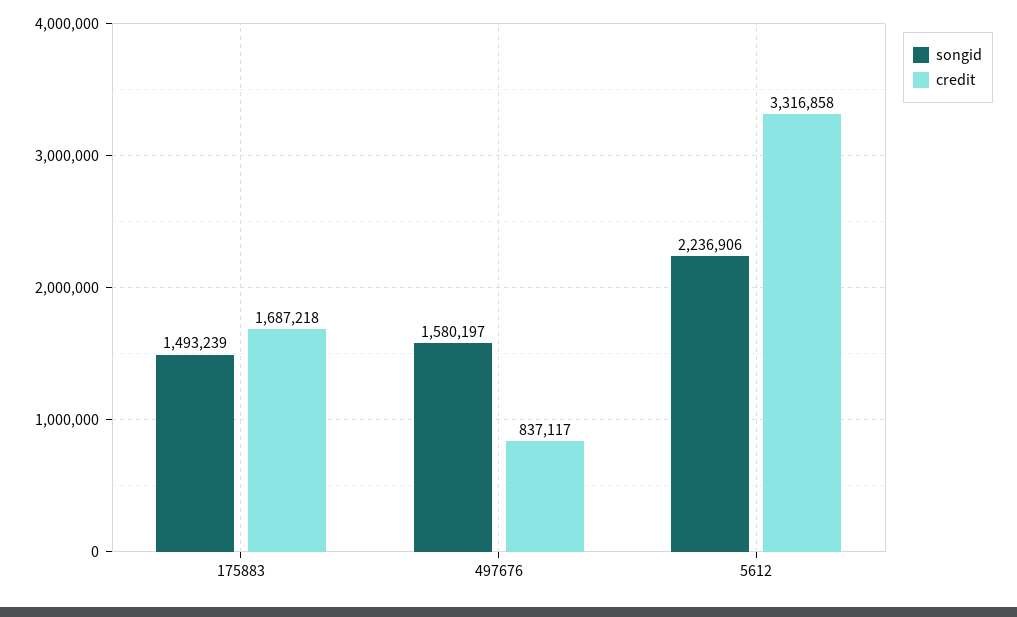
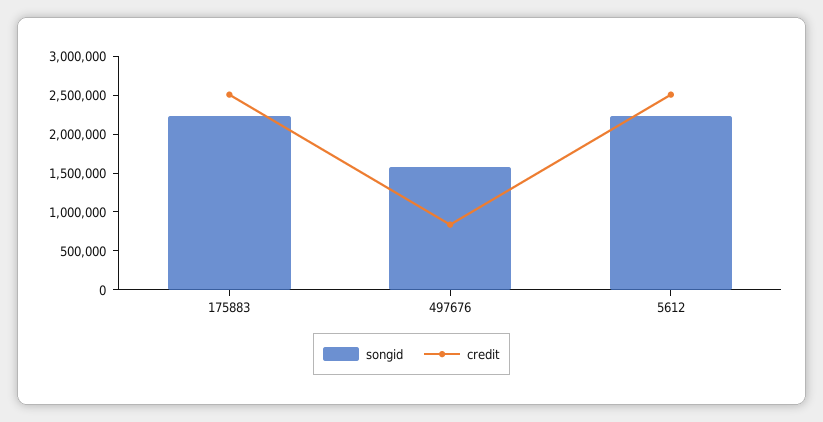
  {
    "songid": {
-     "175883": 1493239,
+     "175883": 2250000,
      "497676": 1580197,
      "5612": 2236906
    },
    "credit": {
-     "175883": 1687218,
+     "175883": 2500000,
      "497676": 837117,
-     "5612": 3316858
+     "5612": 2500000
    }
  }

